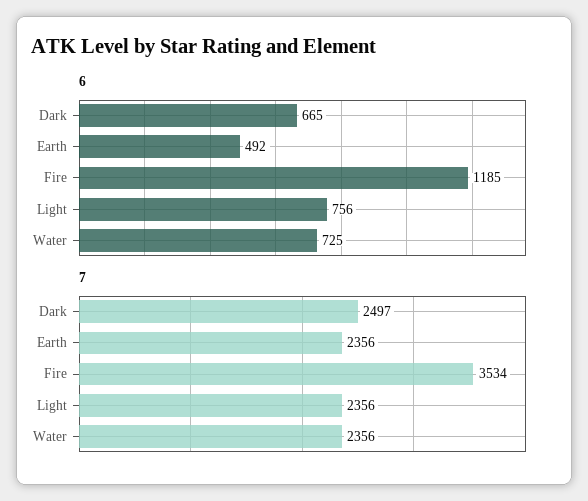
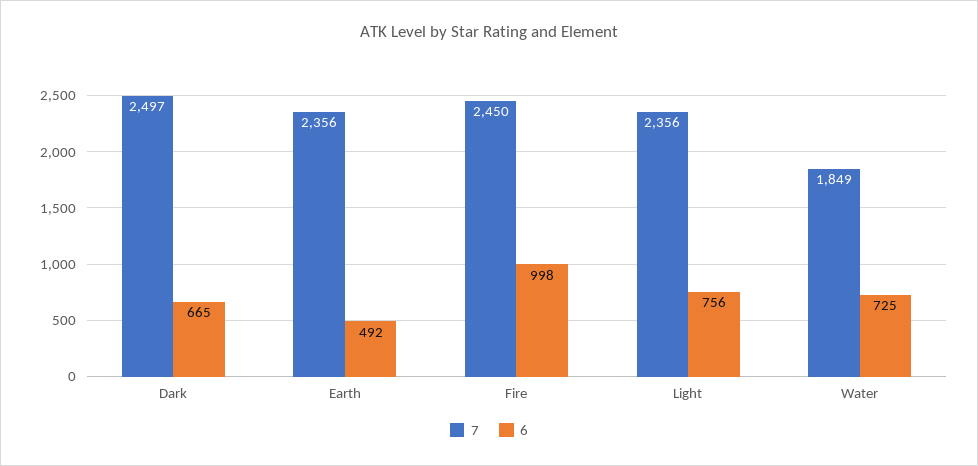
  {
    "6": {
      "Dark": 665,
      "Earth": 492,
-     "Fire": 1185,
+     "Fire": 998,
      "Light": 756,
      "Water": 725
    },
    "7": {
      "Dark": 2497,
      "Earth": 2356,
-     "Fire": 3534,
+     "Fire": 2450,
      "Light": 2356,
-     "Water": 2356
+     "Water": 1849
    }
  }

